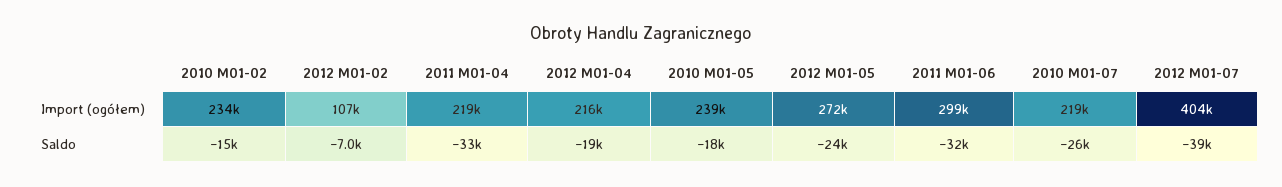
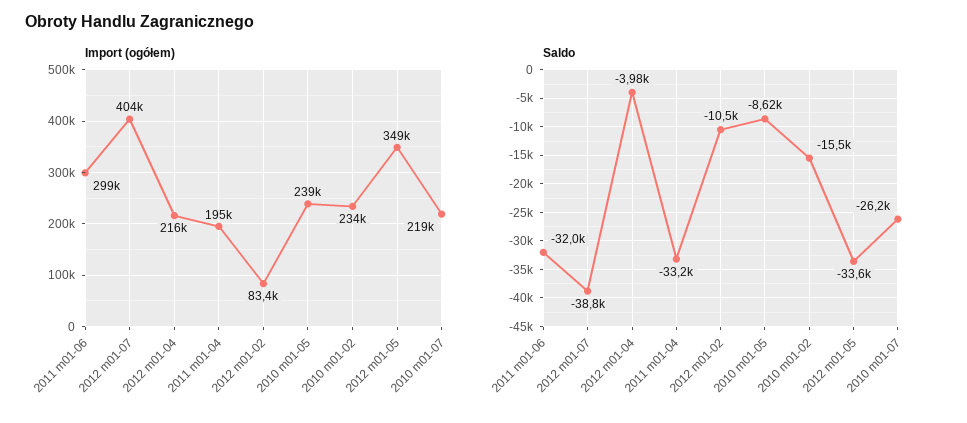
  {
    "Import (ogółem)": {
      "2010 M01-02": 234000,
-     "2012 M01-02": 107000,
+     "2012 M01-02": 83400,
-     "2011 M01-04": 219000,
+     "2011 M01-04": 195000,
      "2012 M01-04": 216000,
      "2010 M01-05": 239000,
-     "2012 M01-05": 272000,
+     "2012 M01-05": 349000,
      "2011 M01-06": 299000,
      "2010 M01-07": 219000,
      "2012 M01-07": 404000
    },
    "Saldo": {
      "2010 M01-02": -15500,
-     "2012 M01-02": -7000,
+     "2012 M01-02": -10500,
      "2011 M01-04": -33200,
-     "2012 M01-04": -19000,
+     "2012 M01-04": -3980,
-     "2010 M01-05": -18000,
+     "2010 M01-05": -8620,
-     "2012 M01-05": -24000,
+     "2012 M01-05": -33600,
      "2011 M01-06": -32000,
      "2010 M01-07": -26200,
      "2012 M01-07": -38800
    }
  }

